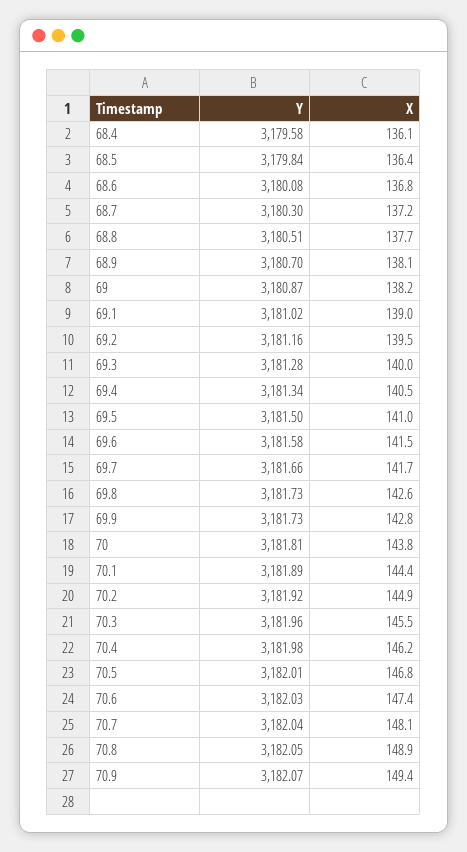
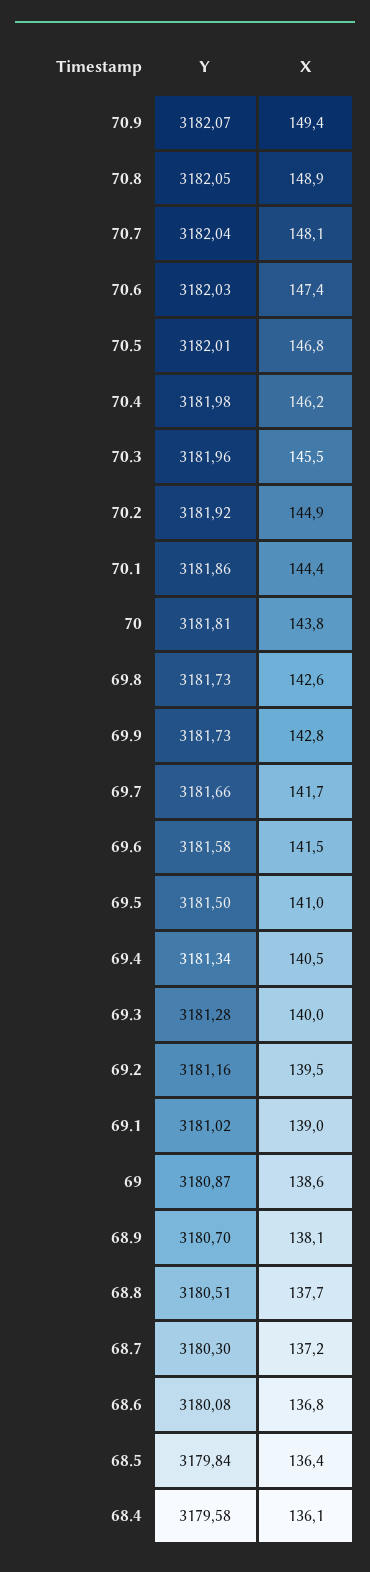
  {
    "Y": {
      "68.4": 3179.58,
      "68.5": 3179.84,
      "68.6": 3180.08,
      "68.7": 3180.3,
      "68.8": 3180.51,
      "68.9": 3180.7,
      "69": 3180.87,
      "69.1": 3181.02,
      "69.2": 3181.16,
      "69.3": 3181.28,
      "69.4": 3181.34,
      "69.5": 3181.5,
      "69.6": 3181.58,
      "69.7": 3181.66,
      "69.8": 3181.73,
      "69.9": 3181.73,
      "70": 3181.81,
-     "70.1": 3181.89,
+     "70.1": 3181.86,
      "70.2": 3181.92,
      "70.3": 3181.96,
      "70.4": 3181.98,
      "70.5": 3182.01,
      "70.6": 3182.03,
      "70.7": 3182.04,
      "70.8": 3182.05,
      "70.9": 3182.07
    },
    "X": {
      "68.4": 136.1,
      "68.5": 136.4,
      "68.6": 136.8,
      "68.7": 137.2,
      "68.8": 137.7,
      "68.9": 138.1,
-     "69": 138.2,
+     "69": 138.6,
      "69.1": 139,
      "69.2": 139.5,
      "69.3": 140,
      "69.4": 140.5,
      "69.5": 141,
      "69.6": 141.5,
      "69.7": 141.7,
      "69.8": 142.6,
      "69.9": 142.8,
      "70": 143.8,
      "70.1": 144.4,
      "70.2": 144.9,
      "70.3": 145.5,
      "70.4": 146.2,
      "70.5": 146.8,
      "70.6": 147.4,
      "70.7": 148.1,
      "70.8": 148.9,
      "70.9": 149.4
    }
  }

